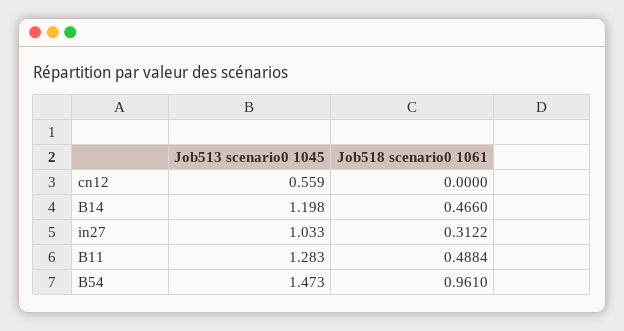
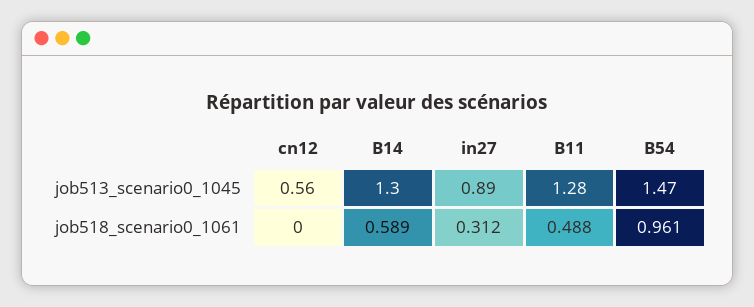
  {
    "Job513 scenario0 1045": {
      "cn12": 0.559,
-     "B14": 1.198,
+     "B14": 1.3,
-     "in27": 1.033,
+     "in27": 0.89,
      "B11": 1.283,
      "B54": 1.473
    },
    "Job518 scenario0 1061": {
      "cn12": 0,
-     "B14": 0.466,
+     "B14": 0.589,
      "in27": 0.3122,
      "B11": 0.4884,
      "B54": 0.961
    }
  }

